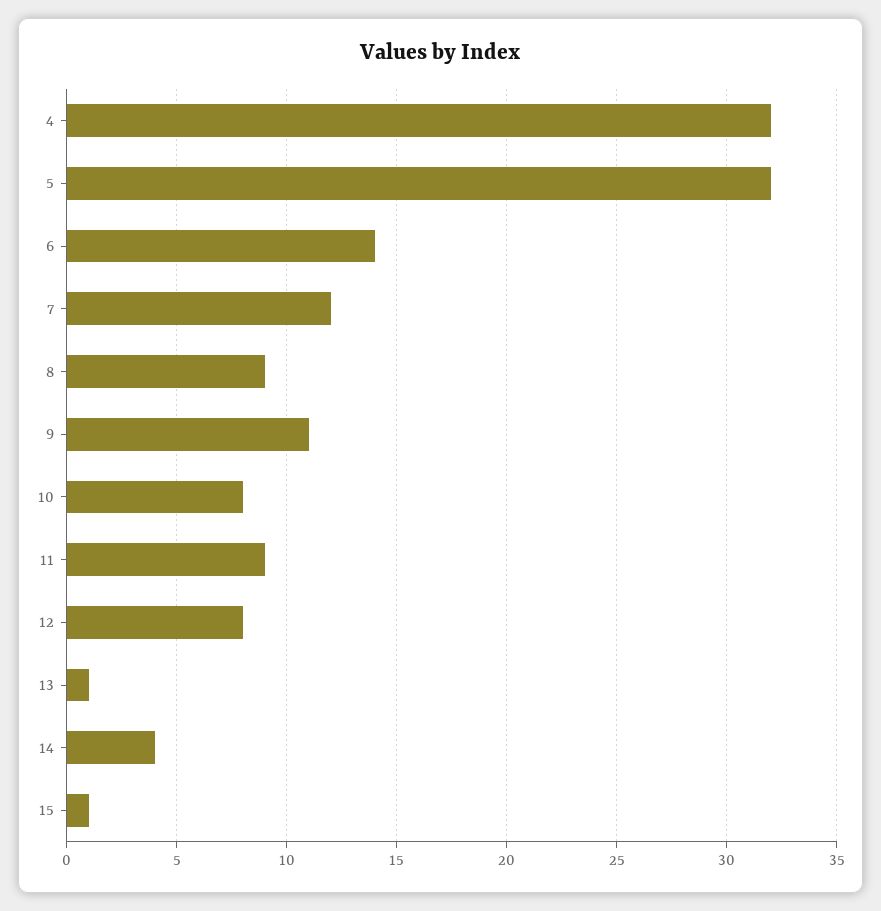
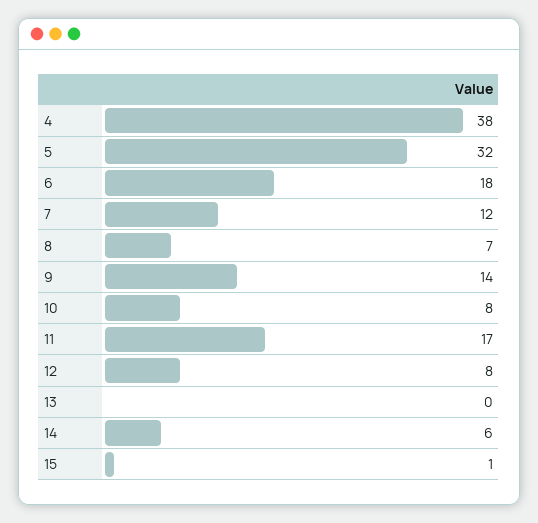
  {
-   "4": 32,
+   "4": 38,
    "5": 32,
-   "6": 14,
+   "6": 18,
    "7": 12,
-   "8": 9,
+   "8": 7,
-   "9": 11,
+   "9": 14,
    "10": 8,
-   "11": 9,
+   "11": 17,
    "12": 8,
-   "13": 1,
+   "13": 0,
-   "14": 4,
+   "14": 6,
    "15": 1
  }

